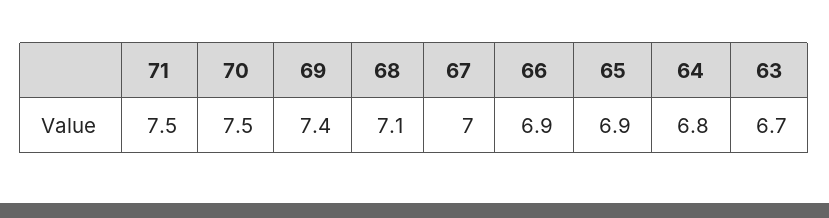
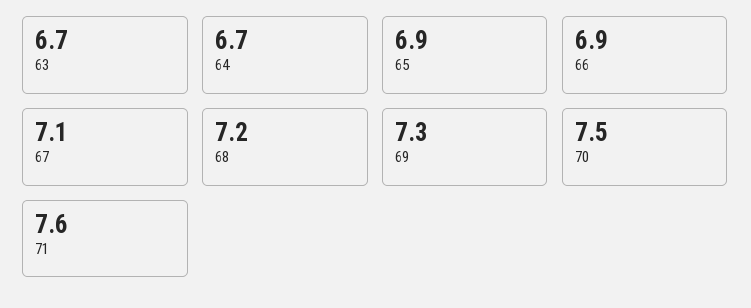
  {
-   "71": 7.5,
+   "71": 7.6,
    "70": 7.5,
-   "69": 7.4,
+   "69": 7.3,
-   "68": 7.1,
+   "68": 7.2,
-   "67": 7,
+   "67": 7.1,
    "66": 6.9,
    "65": 6.9,
-   "64": 6.8,
+   "64": 6.7,
    "63": 6.7
  }

